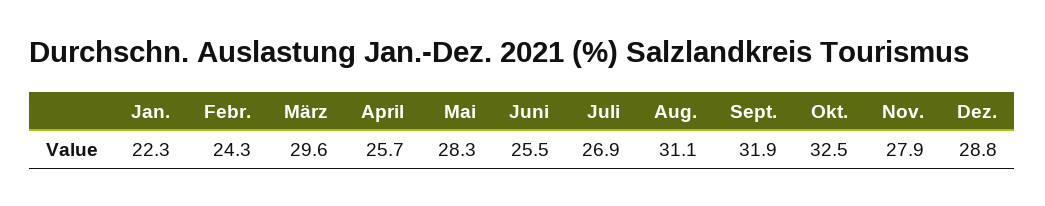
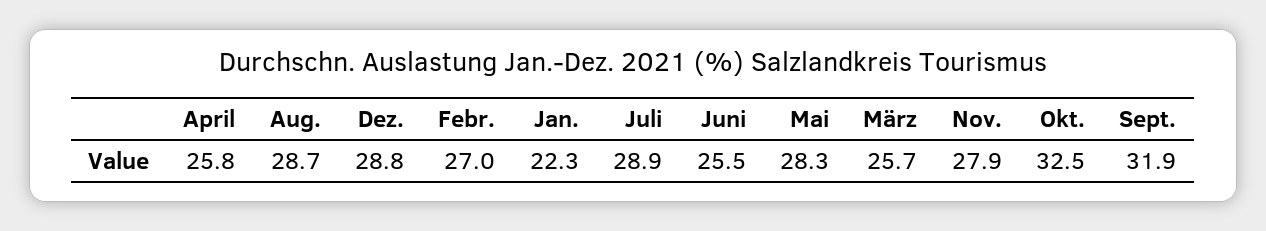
  {
    "Jan.": 22.3,
-   "Febr.": 24.3,
+   "Febr.": 27,
-   "März": 29.6,
+   "März": 25.7,
-   "April": 25.7,
+   "April": 25.8,
    "Mai": 28.3,
    "Juni": 25.5,
-   "Juli": 26.9,
+   "Juli": 28.9,
-   "Aug.": 31.1,
+   "Aug.": 28.7,
    "Sept.": 31.9,
    "Okt.": 32.5,
    "Nov.": 27.9,
    "Dez.": 28.8
  }

